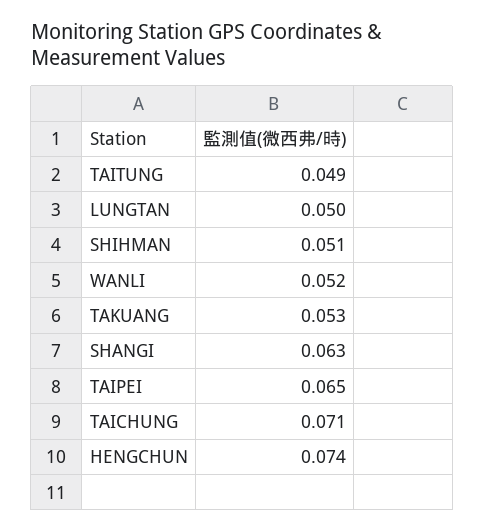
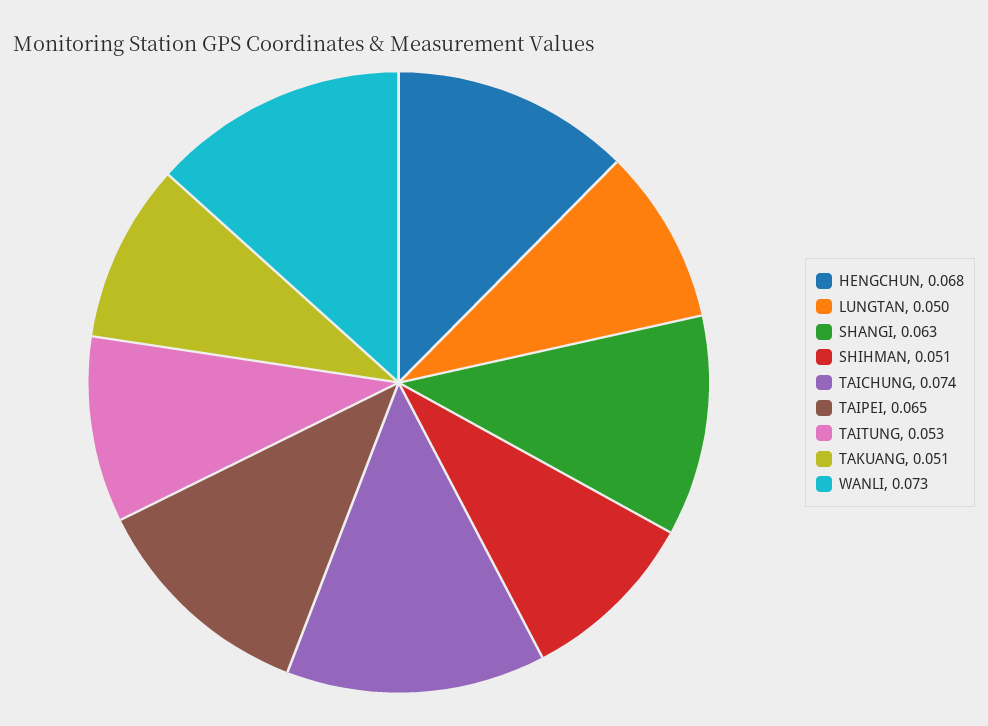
  {
-   "TAITUNG": 0.049,
+   "TAITUNG": 0.053,
    "LUNGTAN": 0.05,
    "SHIHMAN": 0.051,
-   "WANLI": 0.052,
+   "WANLI": 0.073,
-   "TAKUANG": 0.053,
+   "TAKUANG": 0.051,
    "SHANGI": 0.063,
    "TAIPEI": 0.065,
-   "TAICHUNG": 0.071,
+   "TAICHUNG": 0.074,
-   "HENGCHUN": 0.074
+   "HENGCHUN": 0.068
  }

